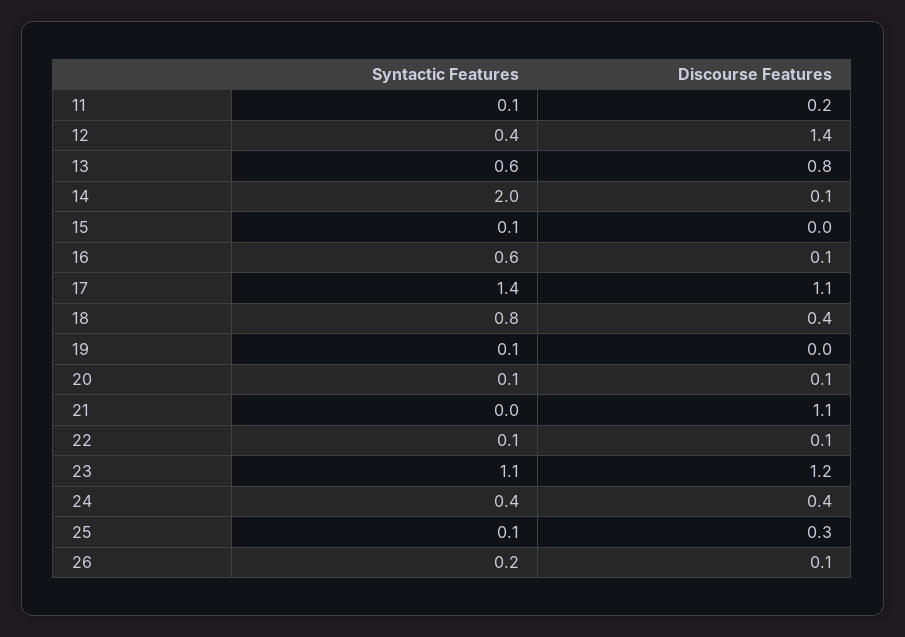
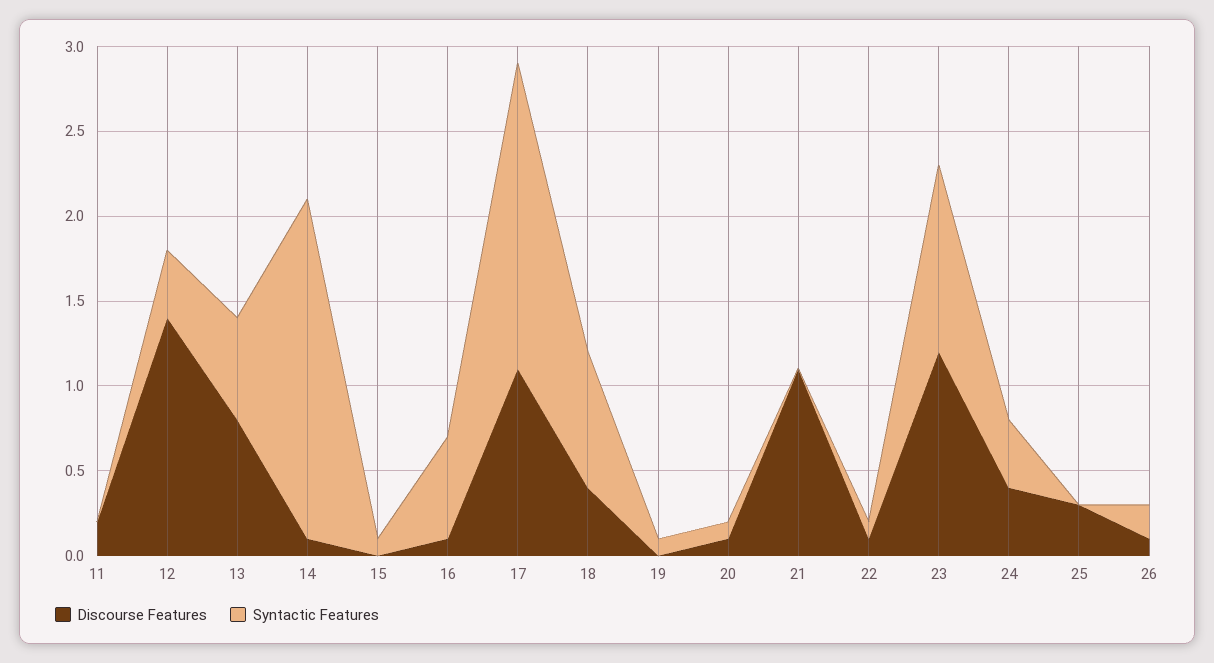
  {
    "Syntactic Features": {
-     "11": 0.1,
+     "11": 0,
      "12": 0.4,
      "13": 0.6,
      "14": 2,
      "15": 0.1,
      "16": 0.6,
-     "17": 1.4,
+     "17": 1.8,
      "18": 0.8,
      "19": 0.1,
      "20": 0.1,
      "21": 0,
      "22": 0.1,
      "23": 1.1,
      "24": 0.4,
-     "25": 0.1,
+     "25": 0,
      "26": 0.2
    },
    "Discourse Features": {
      "11": 0.2,
      "12": 1.4,
      "13": 0.8,
      "14": 0.1,
      "15": 0,
      "16": 0.1,
      "17": 1.1,
      "18": 0.4,
      "19": 0,
      "20": 0.1,
      "21": 1.1,
      "22": 0.1,
      "23": 1.2,
      "24": 0.4,
      "25": 0.3,
      "26": 0.1
    }
  }

